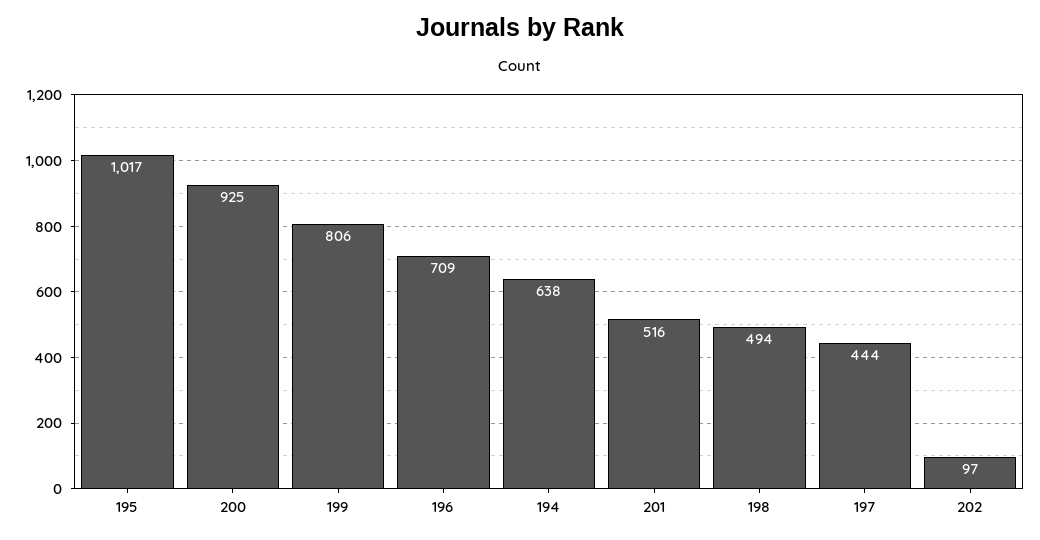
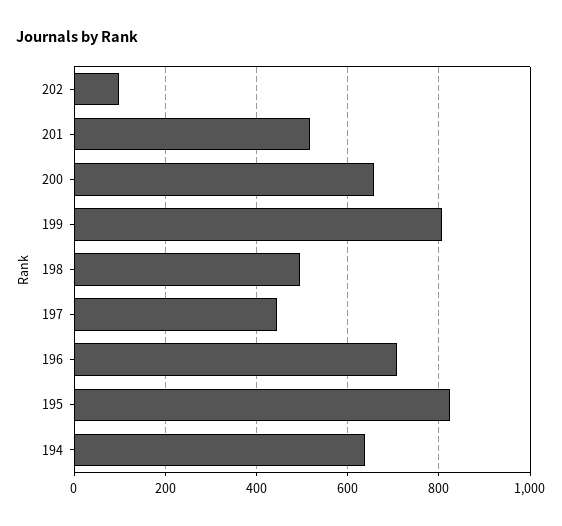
  {
-   "195": 1017,
+   "195": 820,
-   "200": 925,
+   "200": 660,
    "199": 806,
    "196": 709,
    "194": 638,
    "201": 516,
    "198": 494,
    "197": 444,
    "202": 97
  }

